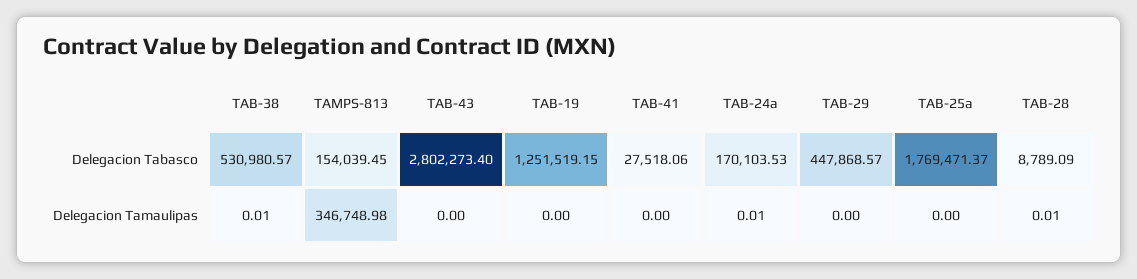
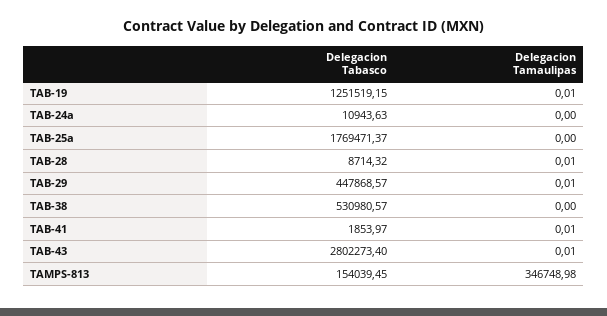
  {
    "TAB-38": {
      "Delegacion Tabasco": 530980.57,
-     "Delegacion Tamaulipas": 0.01
+     "Delegacion Tamaulipas": 0
    },
    "TAMPS-813": {
      "Delegacion Tabasco": 154039.45,
      "Delegacion Tamaulipas": 346748.98
    },
    "TAB-43": {
      "Delegacion Tabasco": 2802273.4,
-     "Delegacion Tamaulipas": 0
+     "Delegacion Tamaulipas": 0.01
    },
    "TAB-19": {
      "Delegacion Tabasco": 1251519.15,
-     "Delegacion Tamaulipas": 0
+     "Delegacion Tamaulipas": 0.01
    },
    "TAB-41": {
-     "Delegacion Tabasco": 27518.06,
+     "Delegacion Tabasco": 1853.97,
-     "Delegacion Tamaulipas": 0
+     "Delegacion Tamaulipas": 0.01
    },
    "TAB-24a": {
-     "Delegacion Tabasco": 170103.53,
+     "Delegacion Tabasco": 10943.63,
-     "Delegacion Tamaulipas": 0.01
+     "Delegacion Tamaulipas": 0
    },
    "TAB-29": {
      "Delegacion Tabasco": 447868.57,
-     "Delegacion Tamaulipas": 0
+     "Delegacion Tamaulipas": 0.01
    },
    "TAB-25a": {
      "Delegacion Tabasco": 1769471.37,
      "Delegacion Tamaulipas": 0
    },
    "TAB-28": {
-     "Delegacion Tabasco": 8789.09,
+     "Delegacion Tabasco": 8714.32,
      "Delegacion Tamaulipas": 0.01
    }
  }

